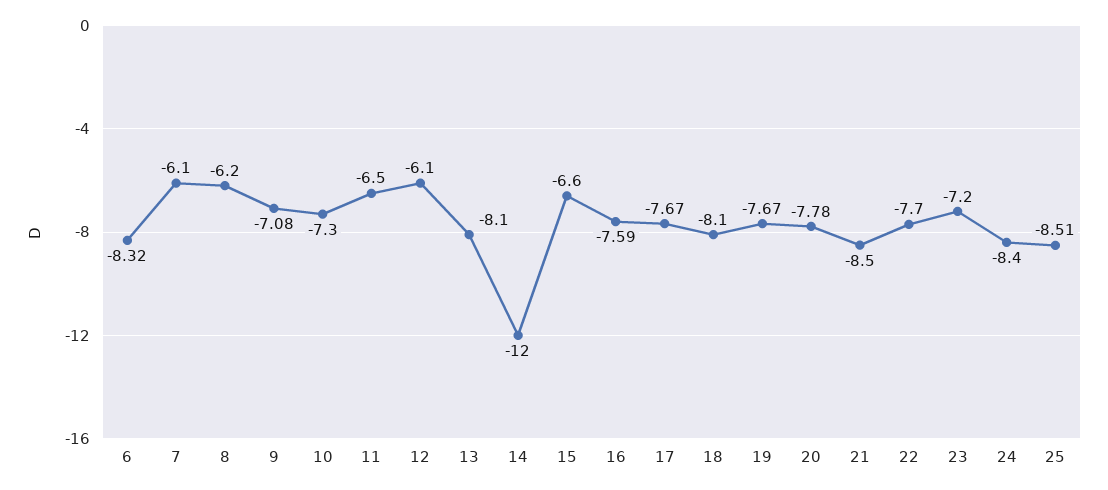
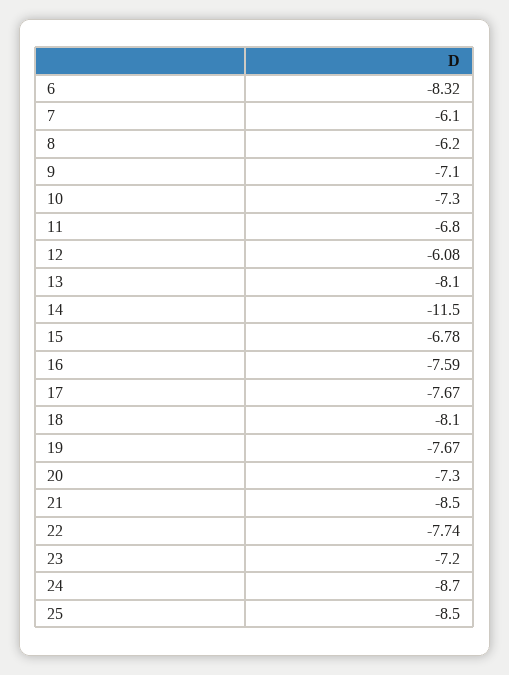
  {
    "6": -8.32,
    "7": -6.1,
    "8": -6.2,
-   "9": -7.08,
+   "9": -7.1,
    "10": -7.3,
-   "11": -6.5,
+   "11": -6.8,
-   "12": -6.1,
+   "12": -6.08,
    "13": -8.1,
-   "14": -12,
+   "14": -11.5,
-   "15": -6.6,
+   "15": -6.78,
    "16": -7.59,
    "17": -7.67,
    "18": -8.1,
    "19": -7.67,
-   "20": -7.78,
+   "20": -7.3,
    "21": -8.5,
-   "22": -7.7,
+   "22": -7.74,
    "23": -7.2,
-   "24": -8.4,
+   "24": -8.7,
-   "25": -8.51
+   "25": -8.5
  }

